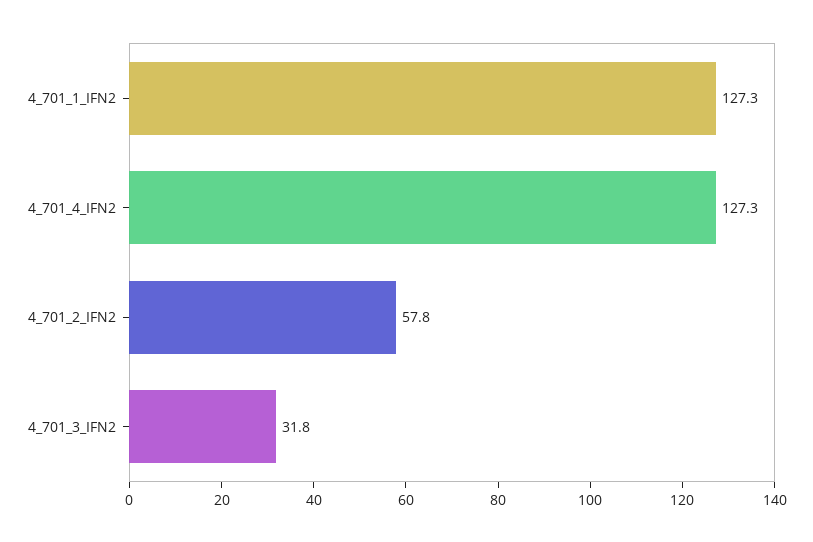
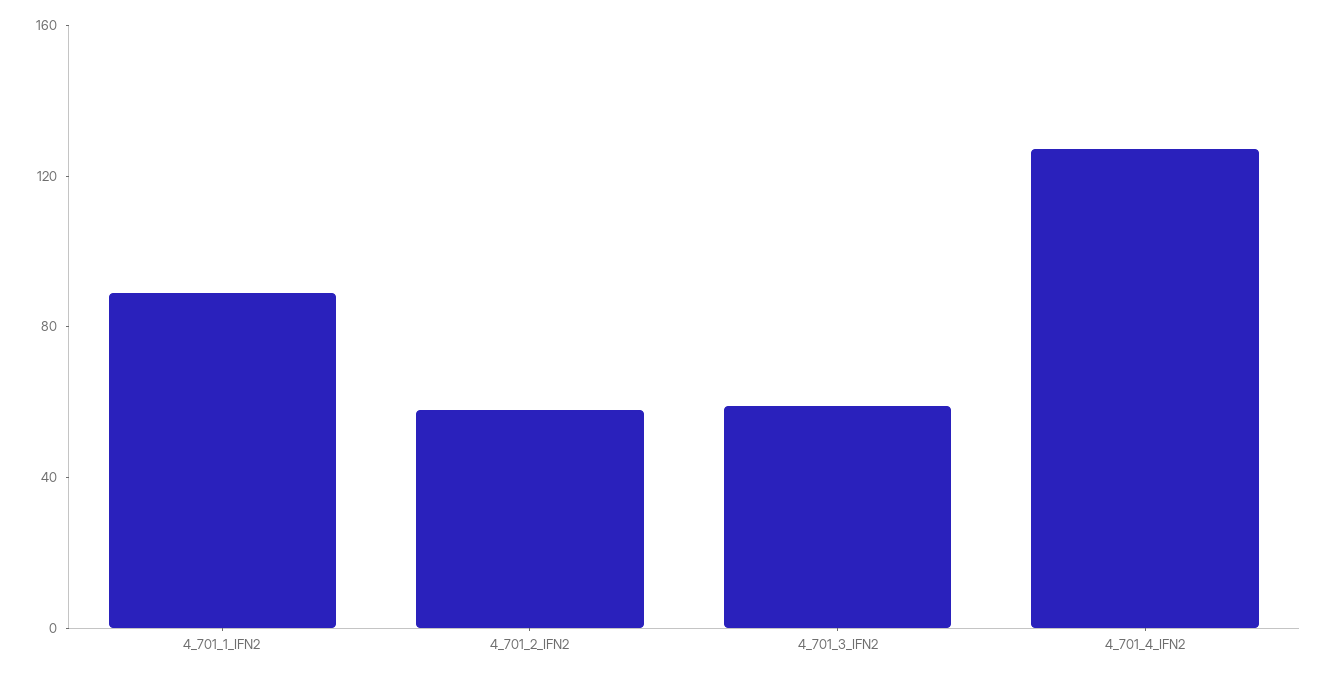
  {
-   "4_701_1_IFN2": 127.3,
+   "4_701_1_IFN2": 90,
    "4_701_4_IFN2": 127.3,
    "4_701_2_IFN2": 57.8,
-   "4_701_3_IFN2": 31.8
+   "4_701_3_IFN2": 60
  }

